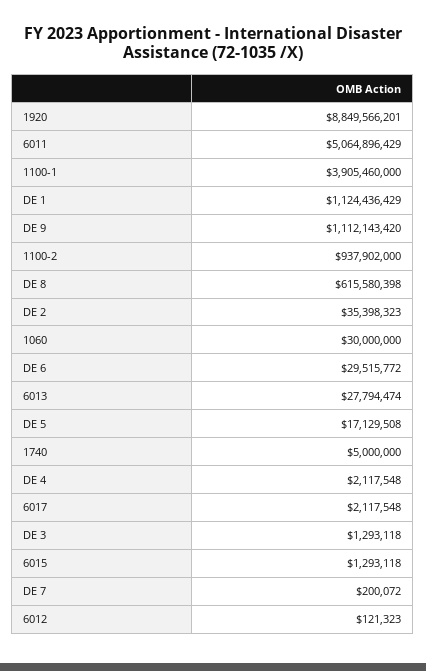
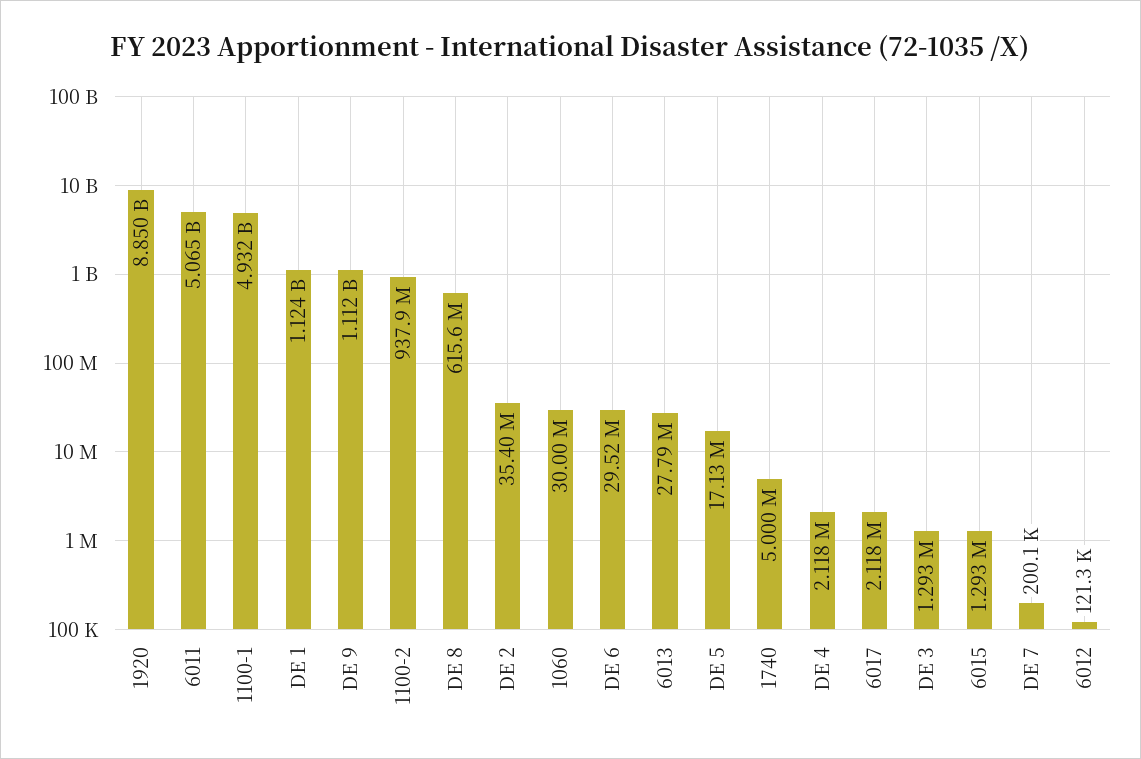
  {
    "1920": 8849566201,
    "6011": 5064896429,
-   "1100-1": 3905460000,
+   "1100-1": 4932000000,
    "DE 1": 1124436429,
    "DE 9": 1112143420,
    "1100-2": 937902000,
    "DE 8": 615580398,
    "DE 2": 35398323,
    "1060": 30000000,
    "DE 6": 29515772,
    "6013": 27794474,
    "DE 5": 17129508,
    "1740": 5000000,
    "DE 4": 2117548,
    "6017": 2117548,
    "DE 3": 1293118,
    "6015": 1293118,
    "DE 7": 200072,
    "6012": 121323
  }

